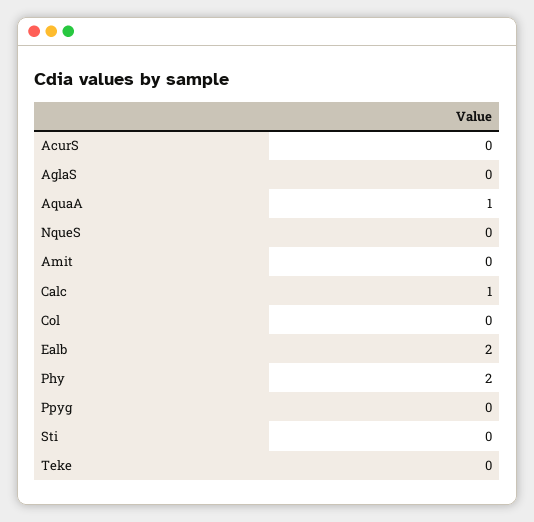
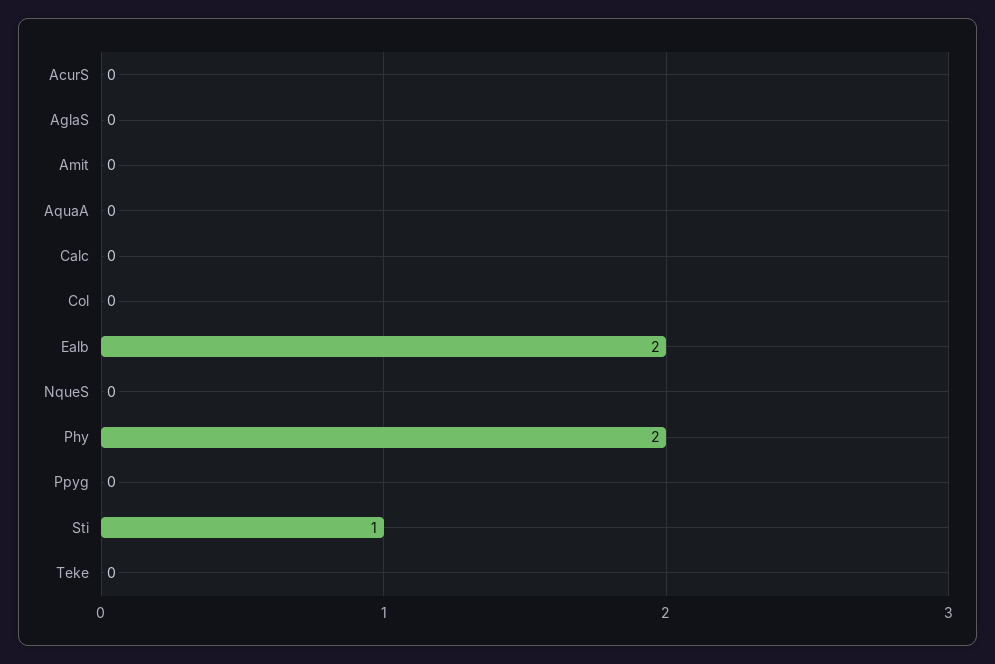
  {
    "AcurS": 0,
    "AglaS": 0,
-   "AquaA": 1,
+   "AquaA": 0,
    "NqueS": 0,
    "Amit": 0,
-   "Calc": 1,
+   "Calc": 0,
    "Col": 0,
    "Ealb": 2,
    "Phy": 2,
    "Ppyg": 0,
-   "Sti": 0,
+   "Sti": 1,
    "Teke": 0
  }

